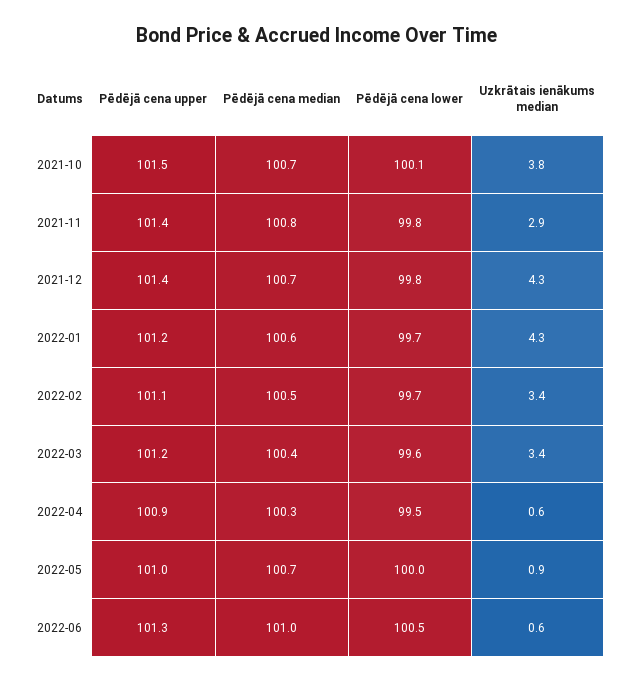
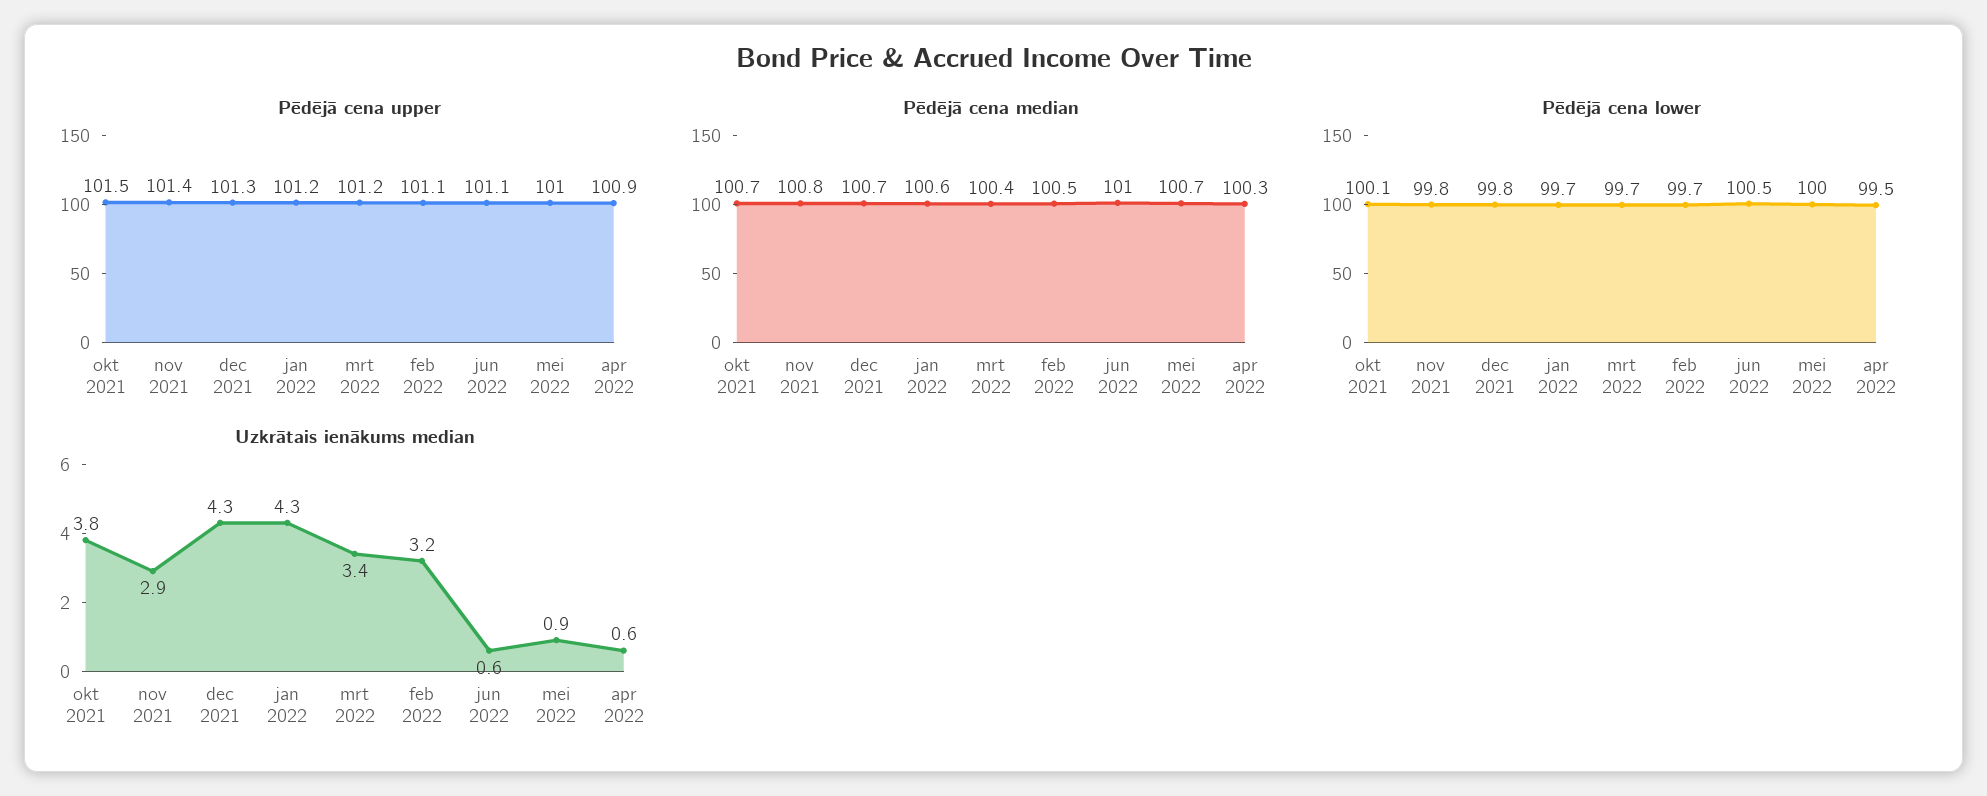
  {
    "Pēdējā cena upper": {
      "2021-10": 101.5,
      "2021-11": 101.4,
-     "2021-12": 101.4,
+     "2021-12": 101.3,
      "2022-01": 101.2,
      "2022-02": 101.1,
      "2022-03": 101.2,
      "2022-04": 100.9,
      "2022-05": 101,
-     "2022-06": 101.3
+     "2022-06": 101.1
    },
    "Pēdējā cena median": {
      "2021-10": 100.7,
      "2021-11": 100.8,
      "2021-12": 100.7,
      "2022-01": 100.6,
      "2022-02": 100.5,
      "2022-03": 100.4,
      "2022-04": 100.3,
      "2022-05": 100.7,
      "2022-06": 101
    },
    "Pēdējā cena lower": {
      "2021-10": 100.1,
      "2021-11": 99.8,
      "2021-12": 99.8,
      "2022-01": 99.7,
      "2022-02": 99.7,
-     "2022-03": 99.6,
+     "2022-03": 99.7,
      "2022-04": 99.5,
      "2022-05": 100,
      "2022-06": 100.5
    },
    "Uzkrātais ienākums median": {
      "2021-10": 3.8,
      "2021-11": 2.9,
      "2021-12": 4.3,
      "2022-01": 4.3,
-     "2022-02": 3.4,
+     "2022-02": 3.2,
      "2022-03": 3.4,
      "2022-04": 0.6,
      "2022-05": 0.9,
      "2022-06": 0.6
    }
  }

